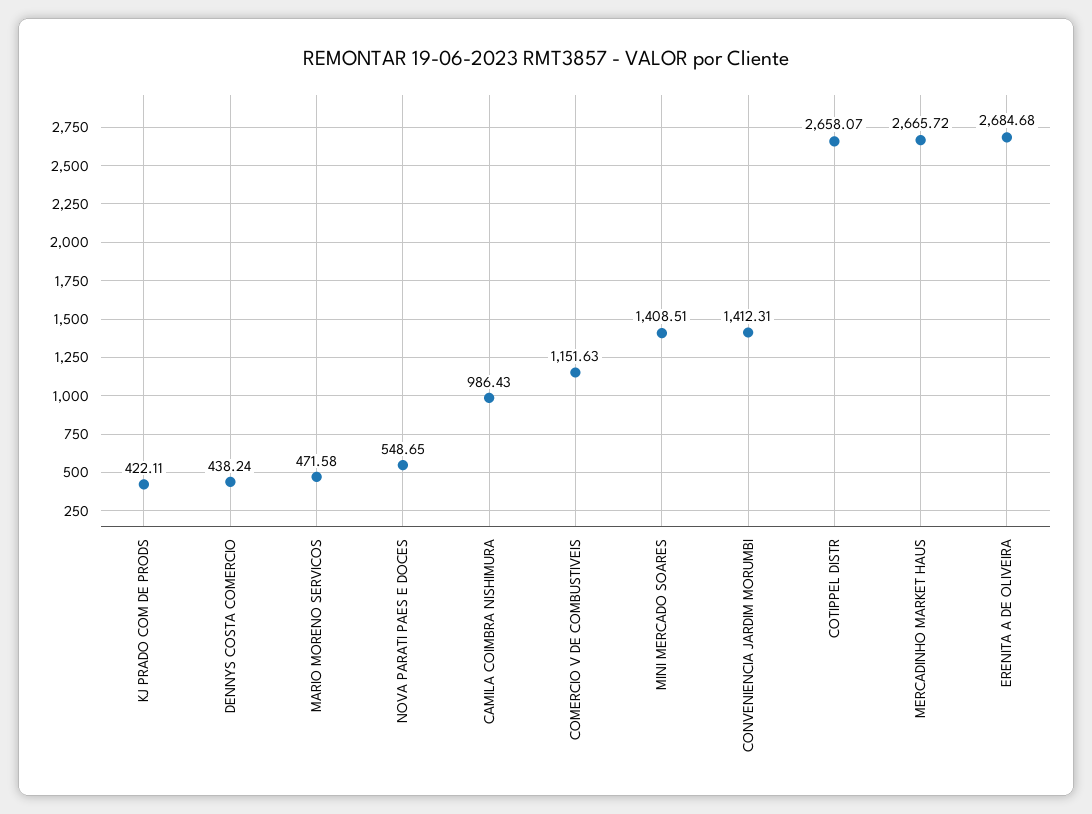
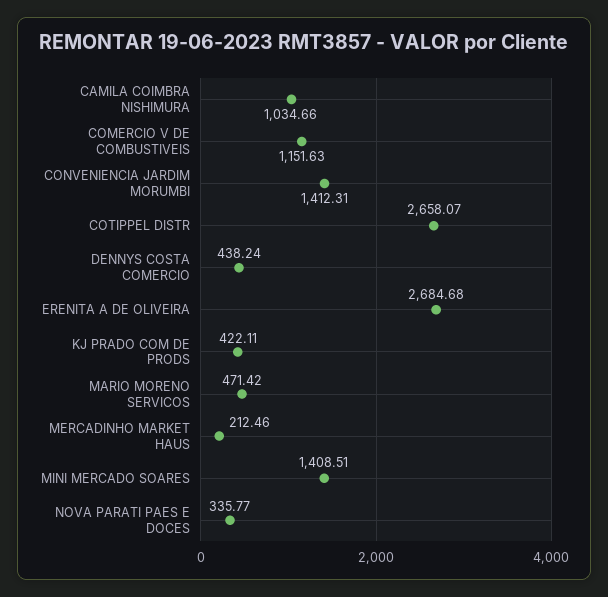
  {
    "KJ PRADO COM DE PRODS": 422.11,
    "DENNYS COSTA COMERCIO": 438.24,
-   "MARIO MORENO SERVICOS": 471.58,
+   "MARIO MORENO SERVICOS": 471.42,
-   "NOVA PARATI PAES E DOCES": 548.65,
+   "NOVA PARATI PAES E DOCES": 335.77,
-   "CAMILA COIMBRA NISHIMURA": 986.43,
+   "CAMILA COIMBRA NISHIMURA": 1034.66,
    "COMERCIO V DE COMBUSTIVEIS": 1151.63,
    "MINI MERCADO SOARES": 1408.51,
    "CONVENIENCIA JARDIM MORUMBI": 1412.31,
    "COTIPPEL DISTR": 2658.07,
-   "MERCADINHO MARKET HAUS": 2665.72,
+   "MERCADINHO MARKET HAUS": 212.46,
    "ERENITA A DE OLIVEIRA": 2684.68
  }

